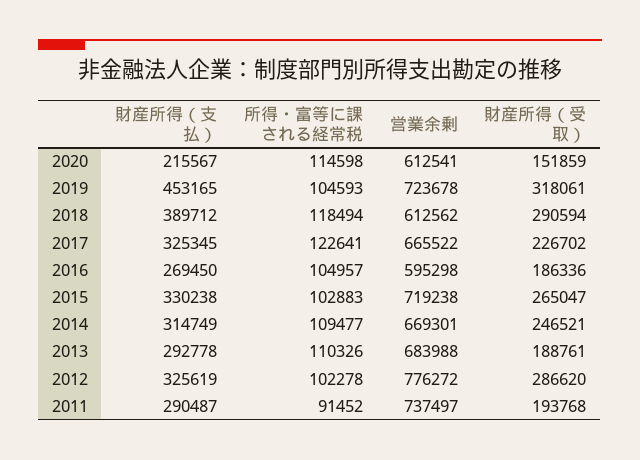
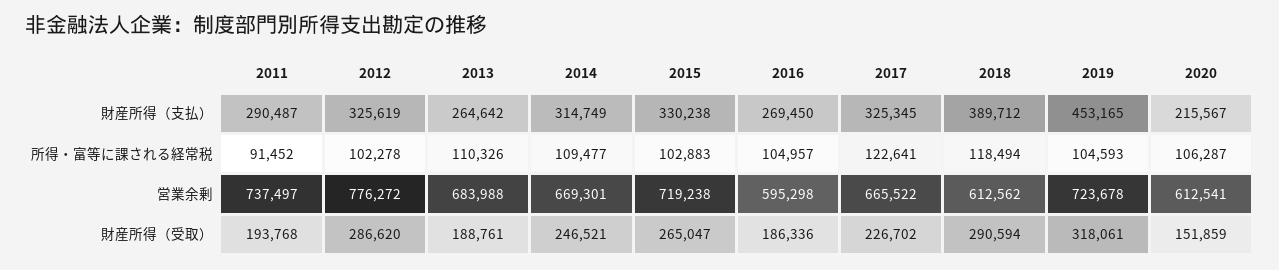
  {
    "財産所得（支払）": {
      "2020": 215567,
      "2019": 453165,
      "2018": 389712,
      "2017": 325345,
      "2016": 269450,
      "2015": 330238,
      "2014": 314749,
-     "2013": 292778,
+     "2013": 264642,
      "2012": 325619,
      "2011": 290487
    },
    "所得・富等に課される経常税": {
-     "2020": 114598,
+     "2020": 106287,
      "2019": 104593,
      "2018": 118494,
      "2017": 122641,
      "2016": 104957,
      "2015": 102883,
      "2014": 109477,
      "2013": 110326,
      "2012": 102278,
      "2011": 91452
    },
    "営業余剰": {
      "2020": 612541,
      "2019": 723678,
      "2018": 612562,
      "2017": 665522,
      "2016": 595298,
      "2015": 719238,
      "2014": 669301,
      "2013": 683988,
      "2012": 776272,
      "2011": 737497
    },
    "財産所得（受取）": {
      "2020": 151859,
      "2019": 318061,
      "2018": 290594,
      "2017": 226702,
      "2016": 186336,
      "2015": 265047,
      "2014": 246521,
      "2013": 188761,
      "2012": 286620,
      "2011": 193768
    }
  }

